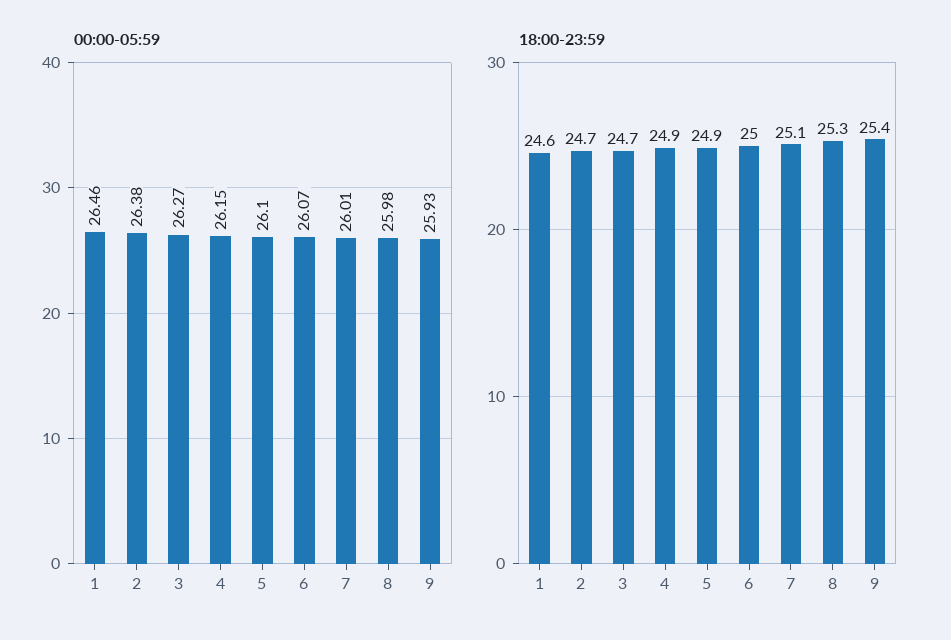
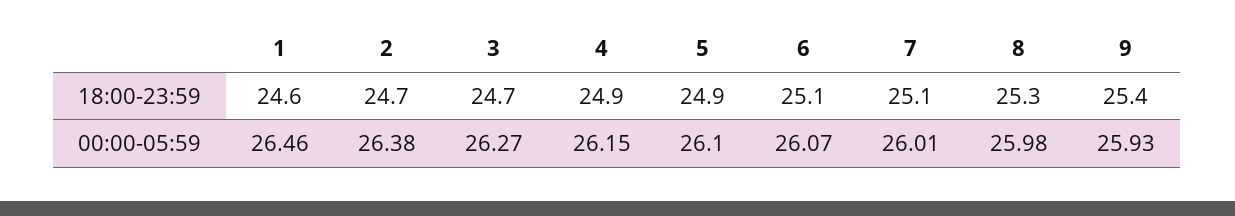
  {
    "00:00-05:59": {
      "1": 26.46,
      "2": 26.38,
      "3": 26.27,
      "4": 26.15,
      "5": 26.1,
      "6": 26.07,
      "7": 26.01,
      "8": 25.98,
      "9": 25.93
    },
    "18:00-23:59": {
      "1": 24.6,
      "2": 24.7,
      "3": 24.7,
      "4": 24.9,
      "5": 24.9,
-     "6": 25,
+     "6": 25.1,
      "7": 25.1,
      "8": 25.3,
      "9": 25.4
    }
  }

